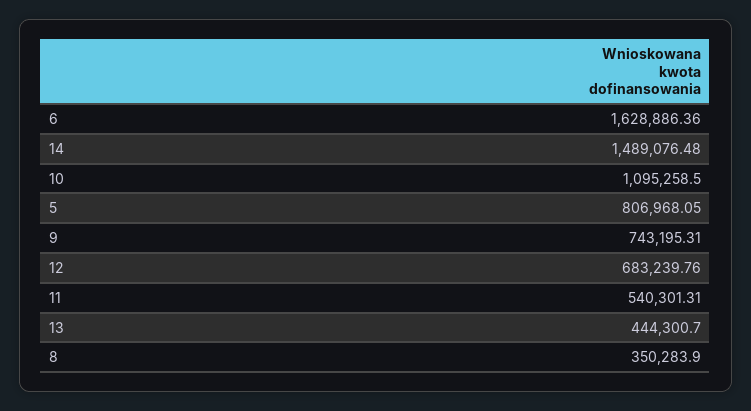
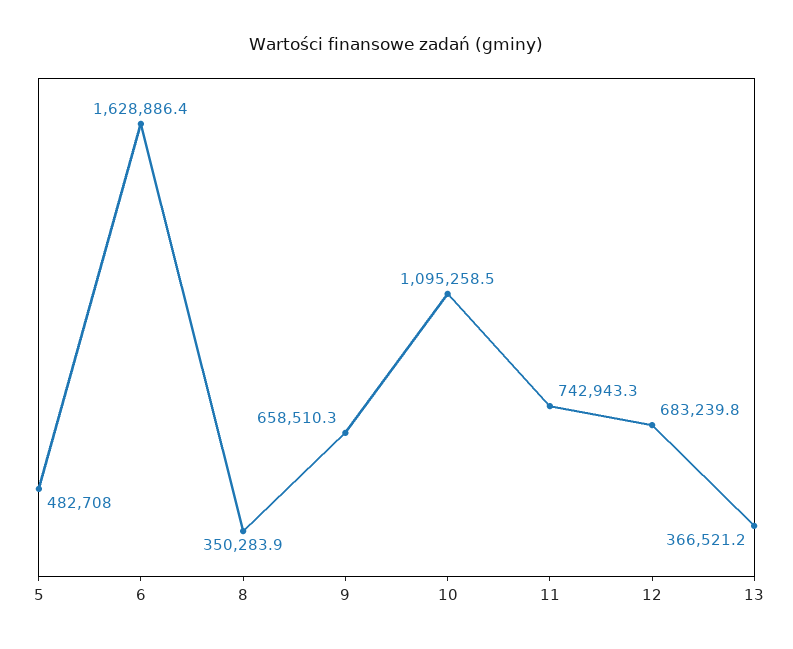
  {
    "6": 1628886.36,
-   "14": 1489076.48,
    "10": 1095258.5,
-   "5": 806968.05,
+   "5": 482708,
-   "9": 743195.31,
+   "9": 658510.3,
    "12": 683239.76,
-   "11": 540301.31,
+   "11": 742943.3,
-   "13": 444300.7,
+   "13": 366521.2,
    "8": 350283.9
  }

